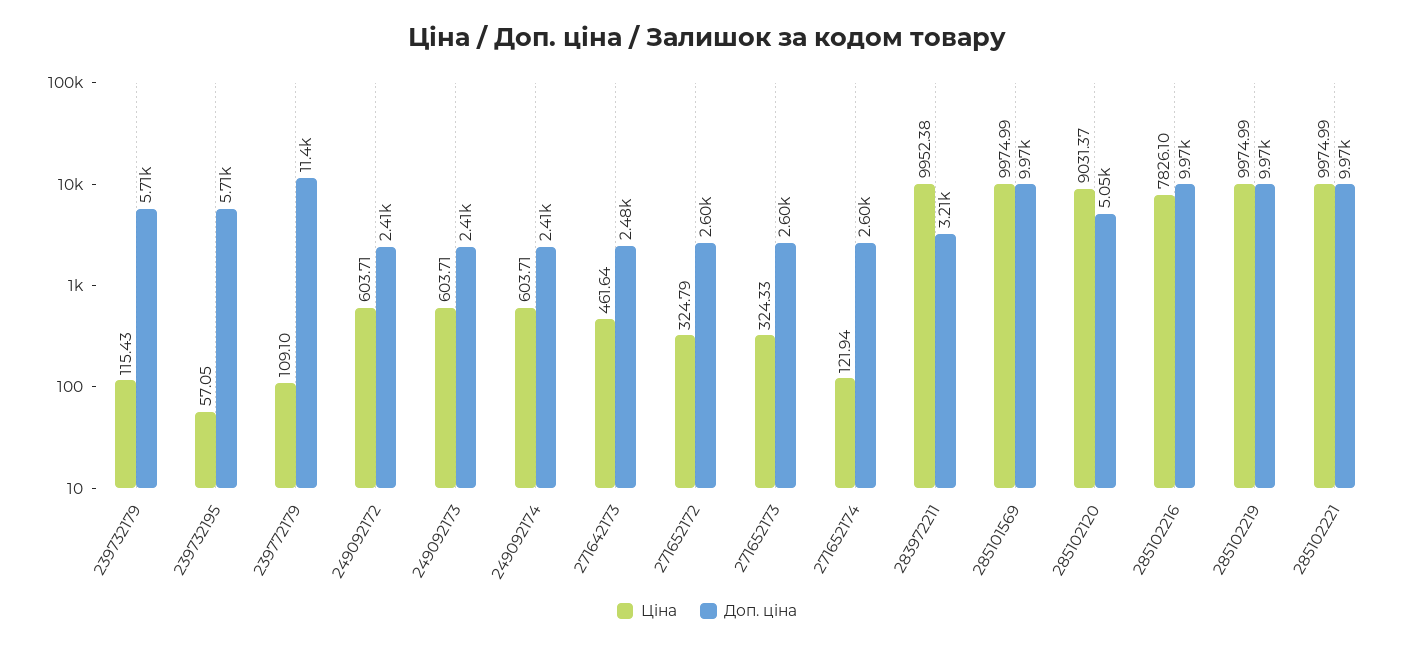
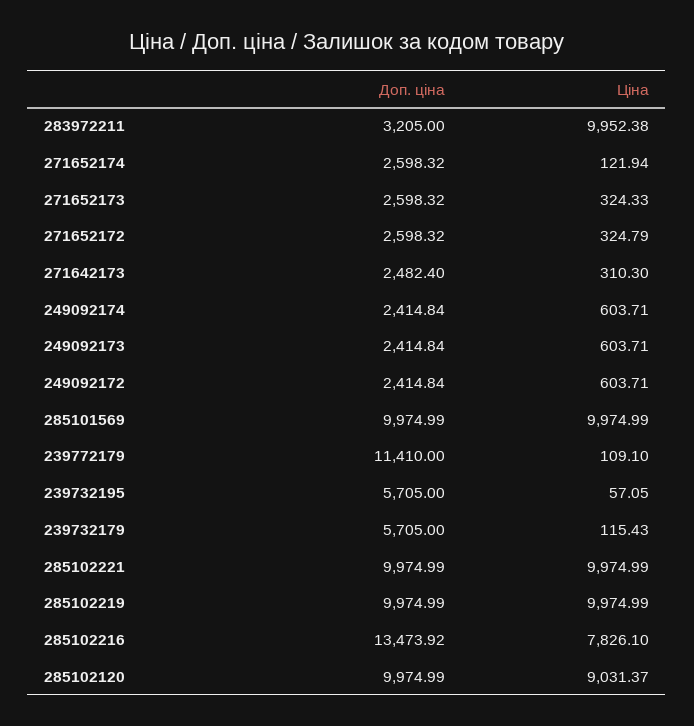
  {
    "Ціна": {
      "239732179": 115.43,
      "239732195": 57.05,
      "239772179": 109.1,
      "249092172": 603.71,
      "249092173": 603.71,
      "249092174": 603.71,
-     "271642173": 461.64,
+     "271642173": 310.3,
      "271652172": 324.79,
      "271652173": 324.33,
      "271652174": 121.94,
      "283972211": 9952.38,
      "285101569": 9974.99,
      "285102120": 9031.37,
      "285102216": 7826.1,
      "285102219": 9974.99,
      "285102221": 9974.99
    },
    "Доп. ціна": {
      "239732179": 5705,
      "239732195": 5705,
      "239772179": 11410,
      "249092172": 2414.84,
      "249092173": 2414.84,
      "249092174": 2414.84,
      "271642173": 2482.4,
      "271652172": 2598.32,
      "271652173": 2598.32,
      "271652174": 2598.32,
      "283972211": 3205,
      "285101569": 9974.99,
-     "285102120": 5050,
+     "285102120": 9974.99,
-     "285102216": 9970,
+     "285102216": 13473.92,
      "285102219": 9974.99,
      "285102221": 9974.99
    }
  }

